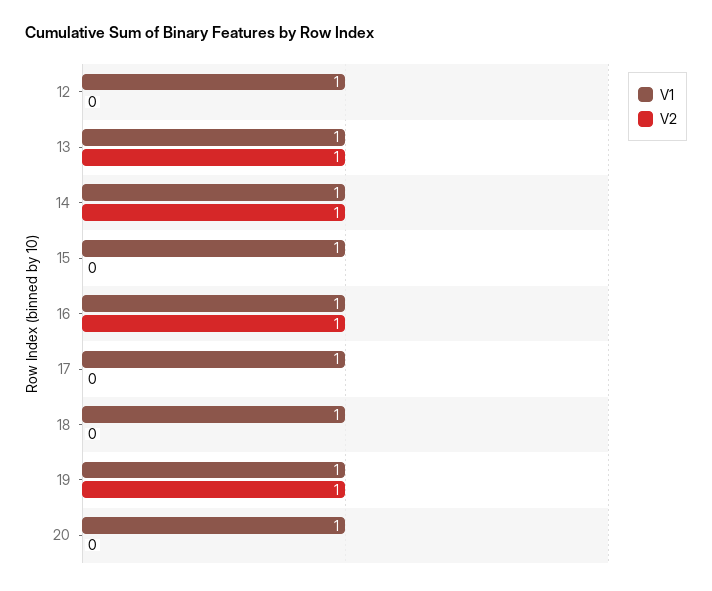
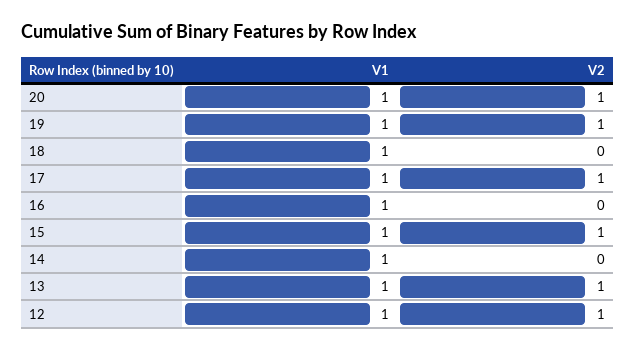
  {
    "V1": {
      "12": 1,
      "13": 1,
      "14": 1,
      "15": 1,
      "16": 1,
      "17": 1,
      "18": 1,
      "19": 1,
      "20": 1
    },
    "V2": {
-     "12": 0,
+     "12": 1,
      "13": 1,
-     "14": 1,
+     "14": 0,
-     "15": 0,
+     "15": 1,
-     "16": 1,
+     "16": 0,
-     "17": 0,
+     "17": 1,
      "18": 0,
      "19": 1,
-     "20": 0
+     "20": 1
    }
  }

